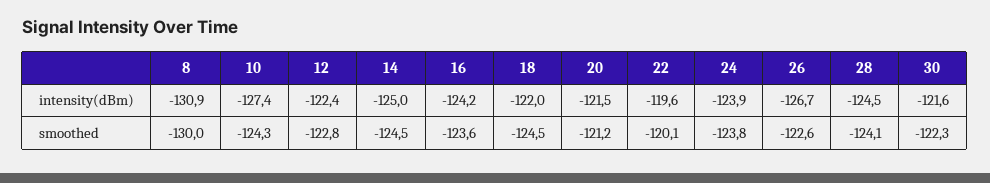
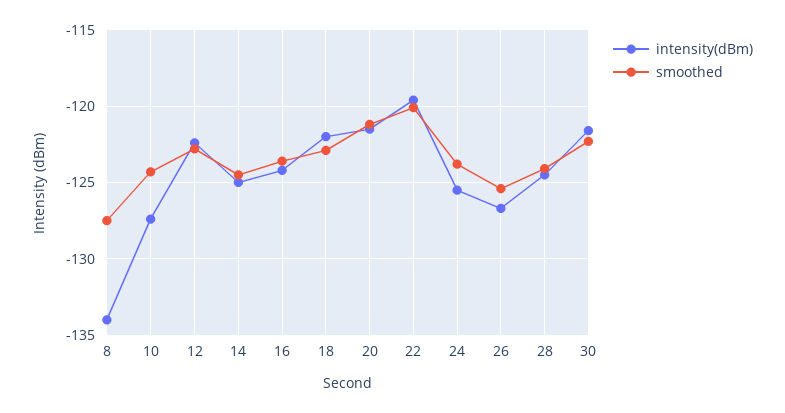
  {
    "intensity(dBm)": {
-     "8": -130.9,
+     "8": -134,
      "10": -127.4,
      "12": -122.4,
      "14": -125,
      "16": -124.2,
      "18": -122,
      "20": -121.5,
      "22": -119.6,
-     "24": -123.9,
+     "24": -125.5,
      "26": -126.7,
      "28": -124.5,
      "30": -121.6
    },
    "smoothed": {
-     "8": -130,
+     "8": -127.5,
      "10": -124.3,
      "12": -122.8,
      "14": -124.5,
      "16": -123.6,
-     "18": -124.5,
+     "18": -123,
      "20": -121.2,
      "22": -120.1,
      "24": -123.8,
-     "26": -122.6,
+     "26": -125.5,
      "28": -124.1,
      "30": -122.3
    }
  }

